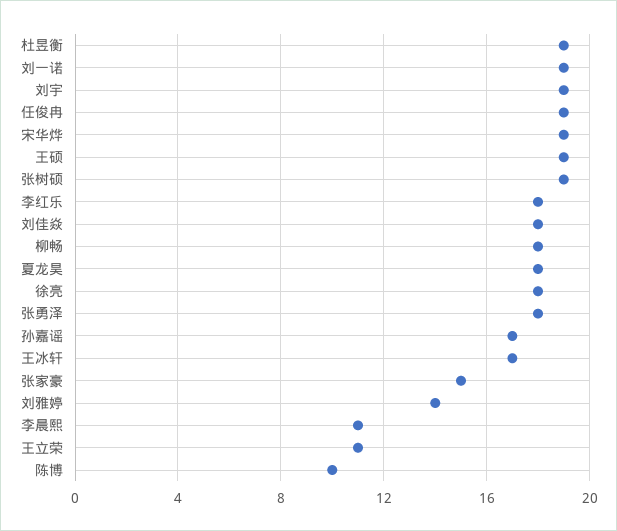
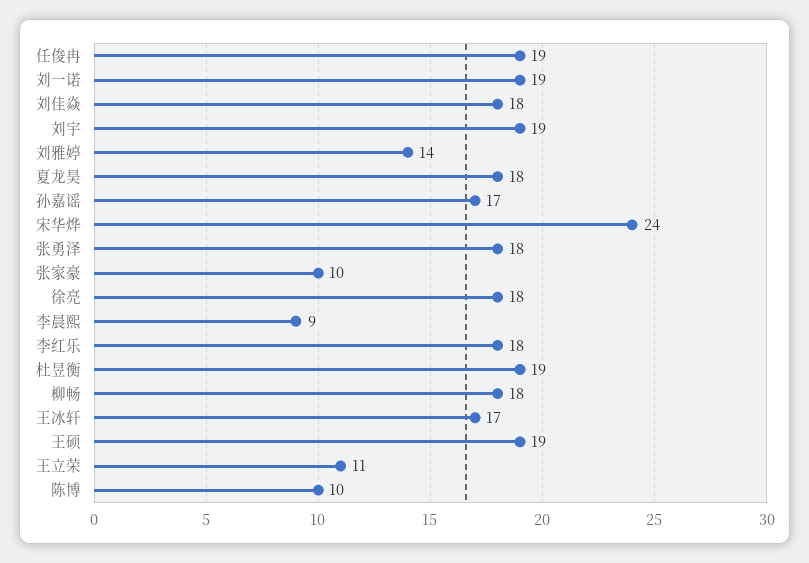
  {
    "杜昱衡": 19,
    "刘一诺": 19,
    "刘宇": 19,
    "任俊冉": 19,
-   "宋华烨": 19,
+   "宋华烨": 24,
    "王硕": 19,
-   "张树硕": 19,
    "李红乐": 18,
    "刘佳焱": 18,
    "柳畅": 18,
    "夏龙昊": 18,
    "徐亮": 18,
    "张勇泽": 18,
    "孙嘉谣": 17,
    "王冰轩": 17,
-   "张家豪": 15,
+   "张家豪": 10,
    "刘雅婷": 14,
-   "李晨熙": 11,
+   "李晨熙": 9,
    "王立荣": 11,
    "陈博": 10
  }

